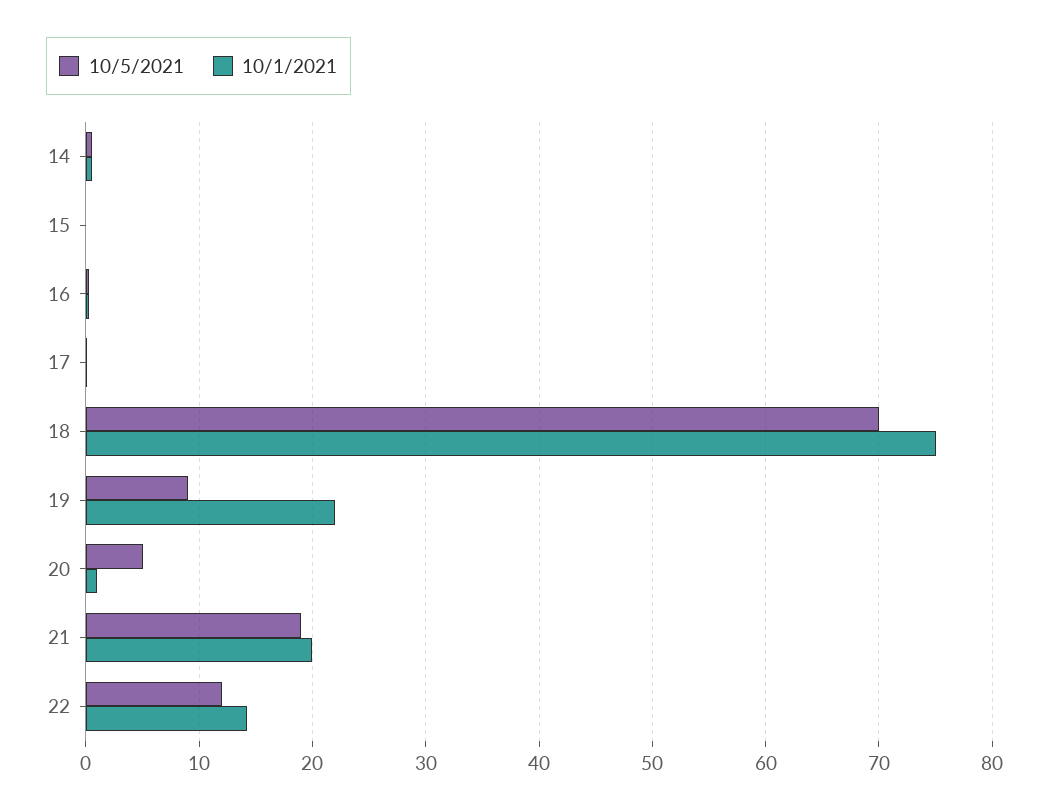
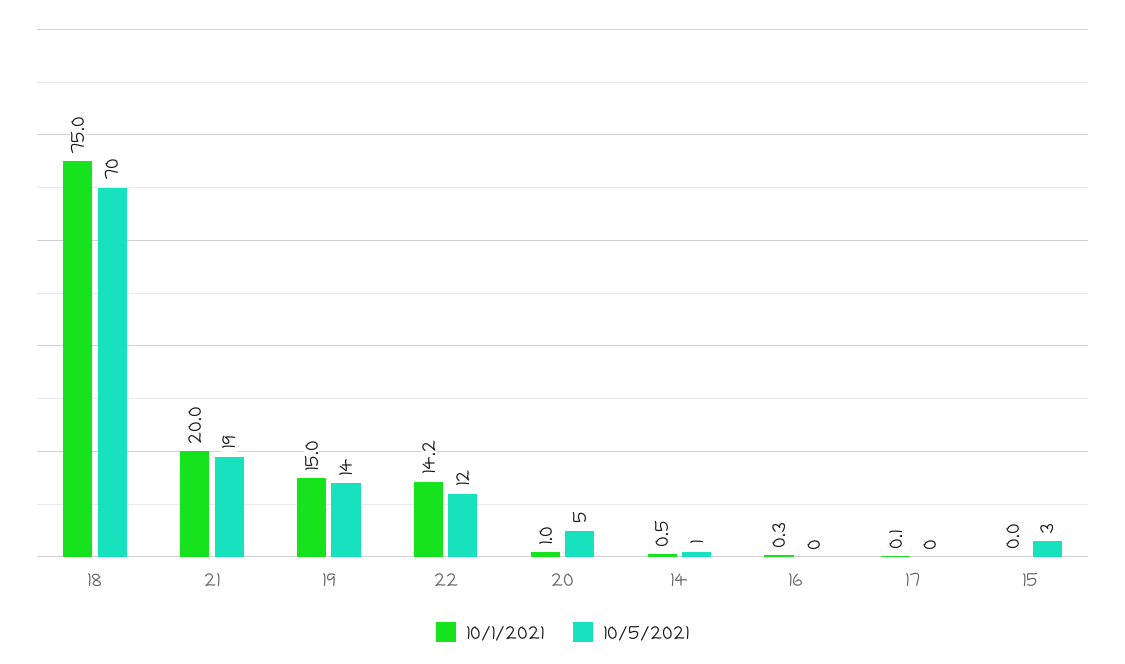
  {
    "10/5/2021": {
      "14": 1,
-     "15": 0,
+     "15": 3,
      "16": 0,
      "17": 0,
      "18": 70,
-     "19": 9,
+     "19": 14,
      "20": 5,
      "21": 19,
      "22": 12
    },
    "10/1/2021": {
      "14": 0.5,
      "15": 0,
      "16": 0.3,
      "17": 0.1,
      "18": 75,
-     "19": 22,
+     "19": 15,
      "20": 1,
      "21": 20,
      "22": 14.2
    }
  }

